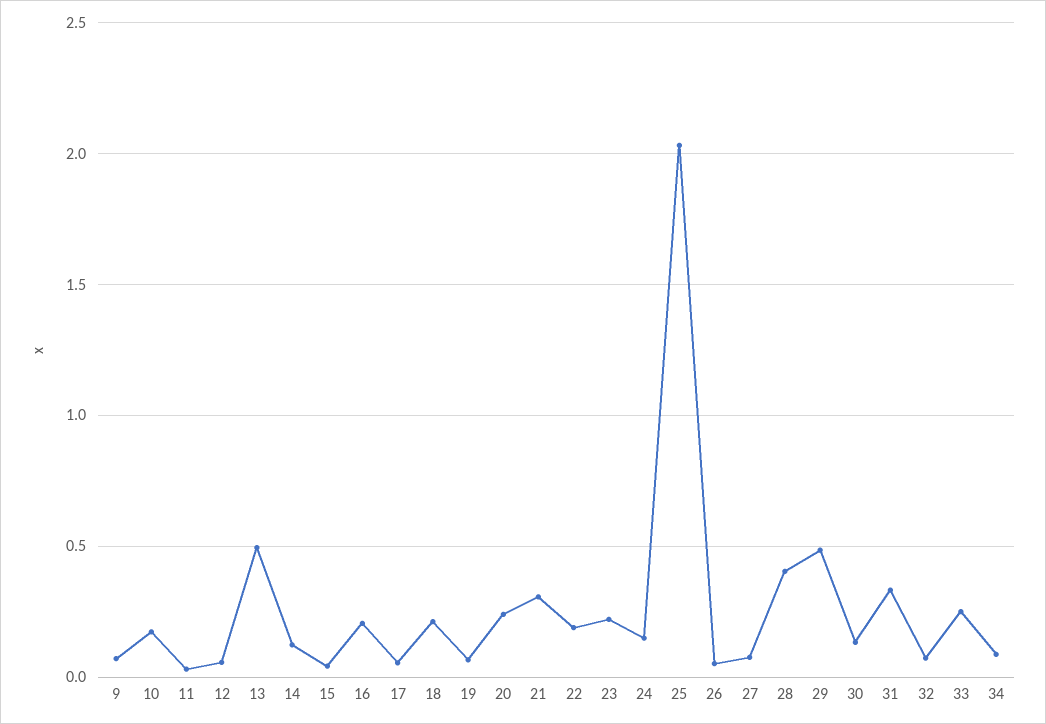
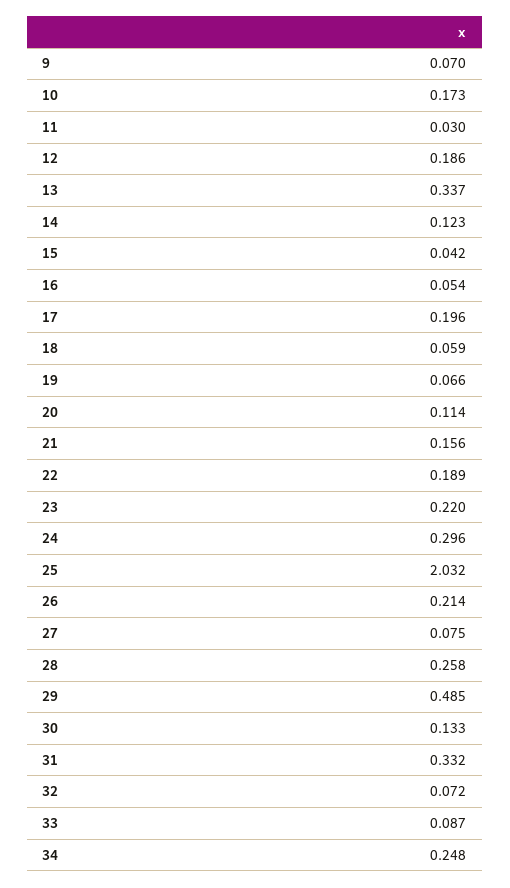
  {
    "9": 0.07,
    "10": 0.173,
    "11": 0.03,
-   "12": 0.05,
+   "12": 0.186,
-   "13": 0.5,
+   "13": 0.337,
    "14": 0.123,
    "15": 0.042,
-   "16": 0.2,
+   "16": 0.054,
-   "17": 0.05,
+   "17": 0.196,
-   "18": 0.2,
+   "18": 0.059,
    "19": 0.066,
-   "20": 0.25,
+   "20": 0.114,
-   "21": 0.3,
+   "21": 0.156,
    "22": 0.189,
    "23": 0.22,
-   "24": 0.15,
+   "24": 0.296,
    "25": 2.032,
-   "26": 0.05,
+   "26": 0.214,
    "27": 0.075,
-   "28": 0.4,
+   "28": 0.258,
    "29": 0.485,
    "30": 0.133,
    "31": 0.332,
    "32": 0.072,
-   "33": 0.25,
+   "33": 0.087,
-   "34": 0.1
+   "34": 0.248
  }

